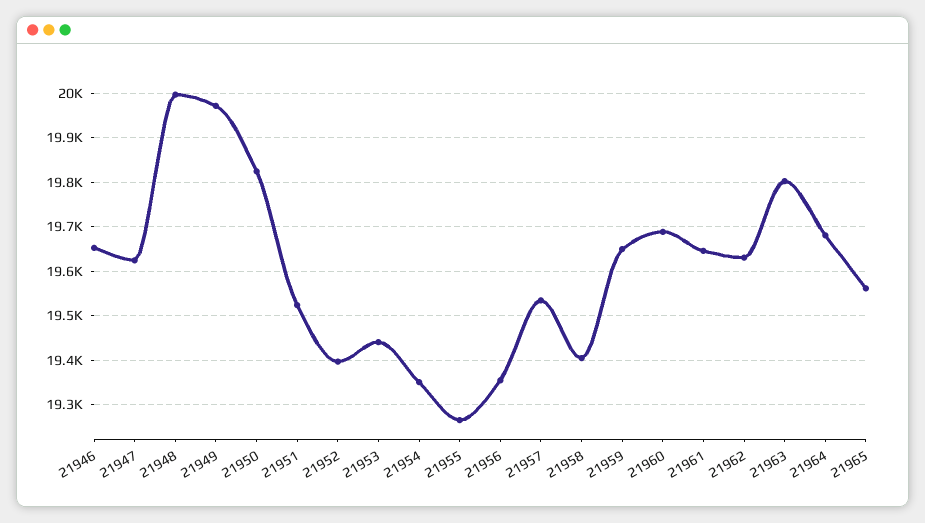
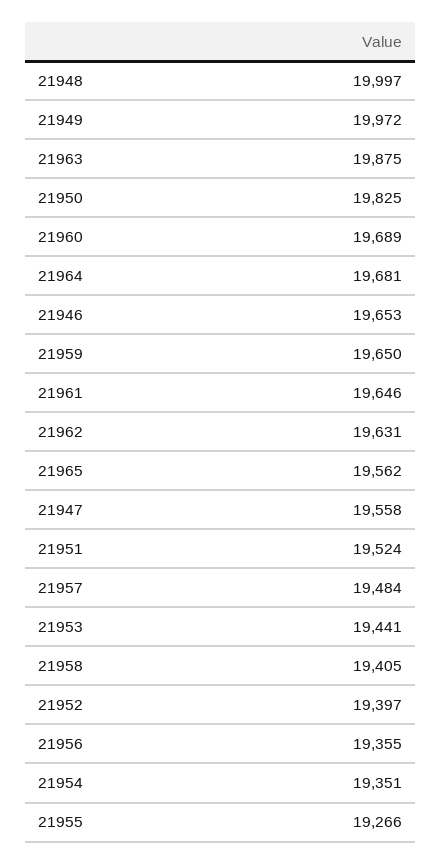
  {
    "21946": 19653,
-   "21947": 19620,
+   "21947": 19558,
    "21948": 19997,
    "21949": 19972,
    "21950": 19825,
    "21951": 19524,
    "21952": 19397,
    "21953": 19441,
    "21954": 19351,
    "21955": 19266,
    "21956": 19355,
-   "21957": 19540,
+   "21957": 19484,
    "21958": 19405,
    "21959": 19650,
    "21960": 19689,
    "21961": 19646,
    "21962": 19631,
-   "21963": 19800,
+   "21963": 19875,
    "21964": 19681,
    "21965": 19562
  }

